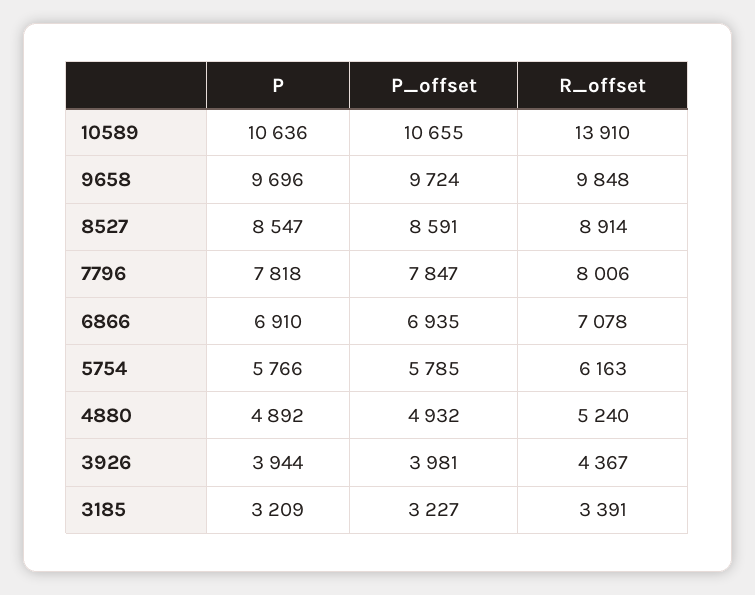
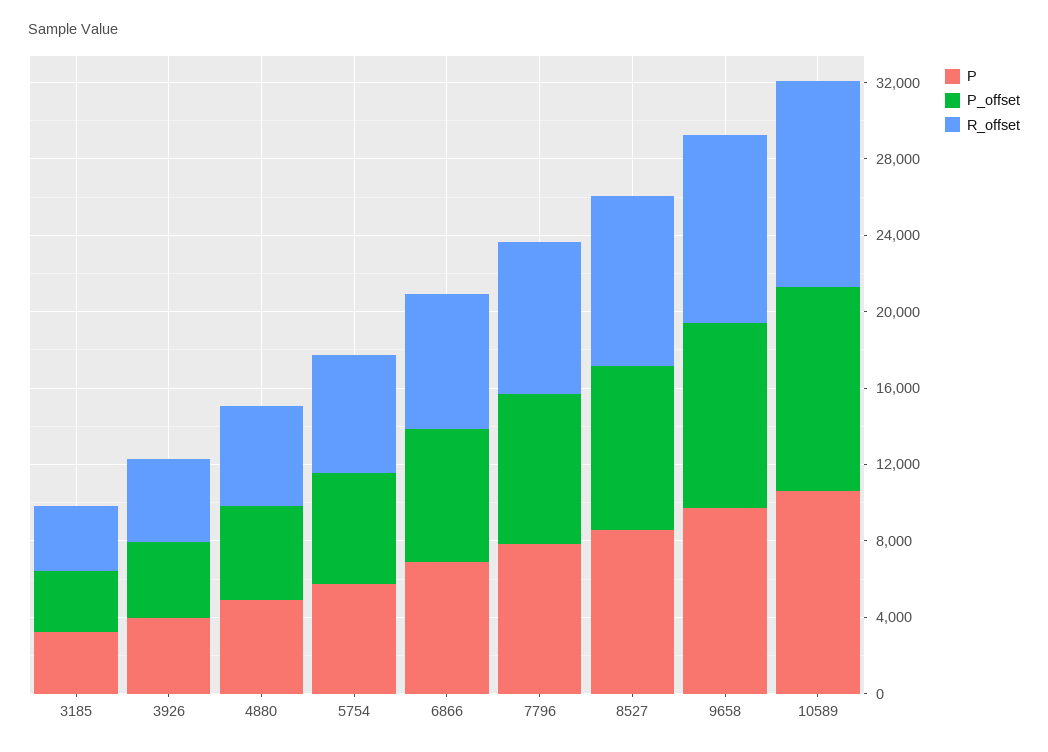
  {
    "P": {
      "10589": 10636,
      "9658": 9696,
      "8527": 8547,
      "7796": 7818,
      "6866": 6910,
      "5754": 5766,
      "4880": 4892,
      "3926": 3944,
      "3185": 3209
    },
    "P_offset": {
      "10589": 10655,
      "9658": 9724,
      "8527": 8591,
      "7796": 7847,
      "6866": 6935,
      "5754": 5785,
      "4880": 4932,
      "3926": 3981,
      "3185": 3227
    },
    "R_offset": {
-     "10589": 13910,
+     "10589": 11000,
      "9658": 9848,
      "8527": 8914,
      "7796": 8006,
      "6866": 7078,
      "5754": 6163,
      "4880": 5240,
      "3926": 4367,
      "3185": 3391
    }
  }

